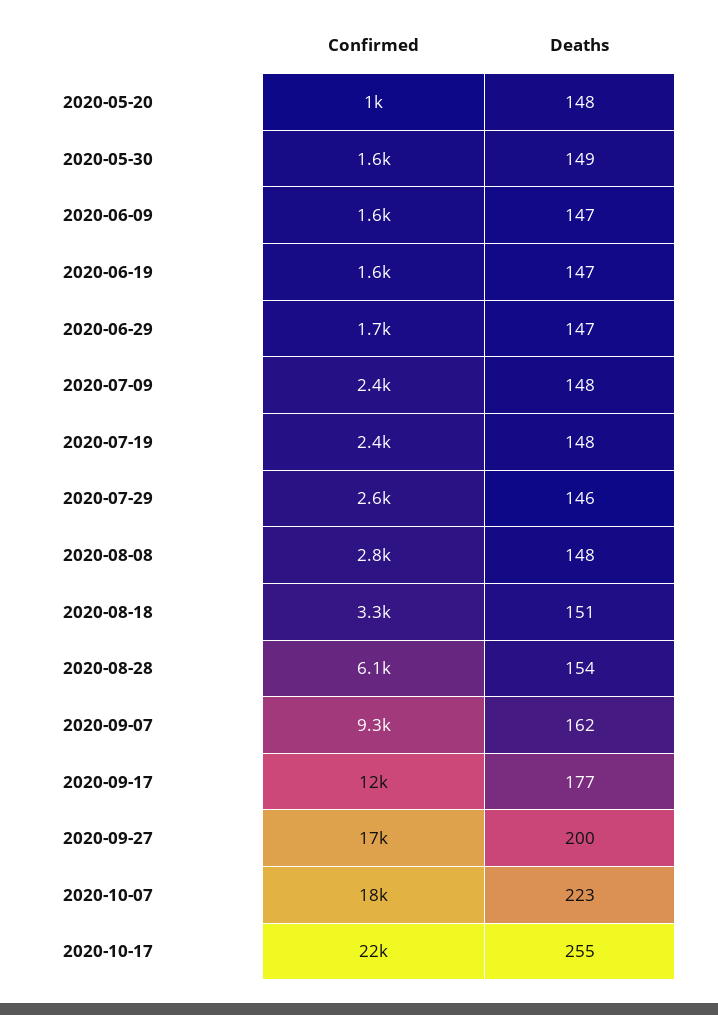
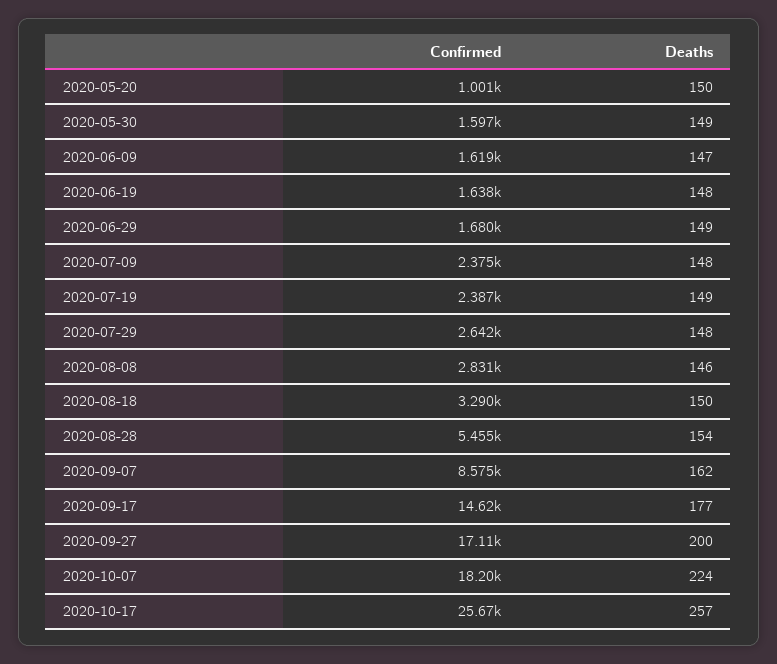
  {
    "Confirmed": {
      "2020-05-20": 1001,
      "2020-05-30": 1597,
      "2020-06-09": 1619,
      "2020-06-19": 1638,
      "2020-06-29": 1680,
      "2020-07-09": 2375,
      "2020-07-19": 2387,
      "2020-07-29": 2642,
      "2020-08-08": 2831,
      "2020-08-18": 3290,
-     "2020-08-28": 6100,
+     "2020-08-28": 5455,
-     "2020-09-07": 9300,
+     "2020-09-07": 8575,
-     "2020-09-17": 12000,
+     "2020-09-17": 14620,
      "2020-09-27": 17110,
      "2020-10-07": 18200,
-     "2020-10-17": 22000
+     "2020-10-17": 25670
    },
    "Deaths": {
-     "2020-05-20": 148,
+     "2020-05-20": 150,
      "2020-05-30": 149,
      "2020-06-09": 147,
-     "2020-06-19": 147,
+     "2020-06-19": 148,
-     "2020-06-29": 147,
+     "2020-06-29": 149,
      "2020-07-09": 148,
-     "2020-07-19": 148,
+     "2020-07-19": 149,
-     "2020-07-29": 146,
+     "2020-07-29": 148,
-     "2020-08-08": 148,
+     "2020-08-08": 146,
-     "2020-08-18": 151,
+     "2020-08-18": 150,
      "2020-08-28": 154,
      "2020-09-07": 162,
      "2020-09-17": 177,
      "2020-09-27": 200,
-     "2020-10-07": 223,
+     "2020-10-07": 224,
-     "2020-10-17": 255
+     "2020-10-17": 257
    }
  }

